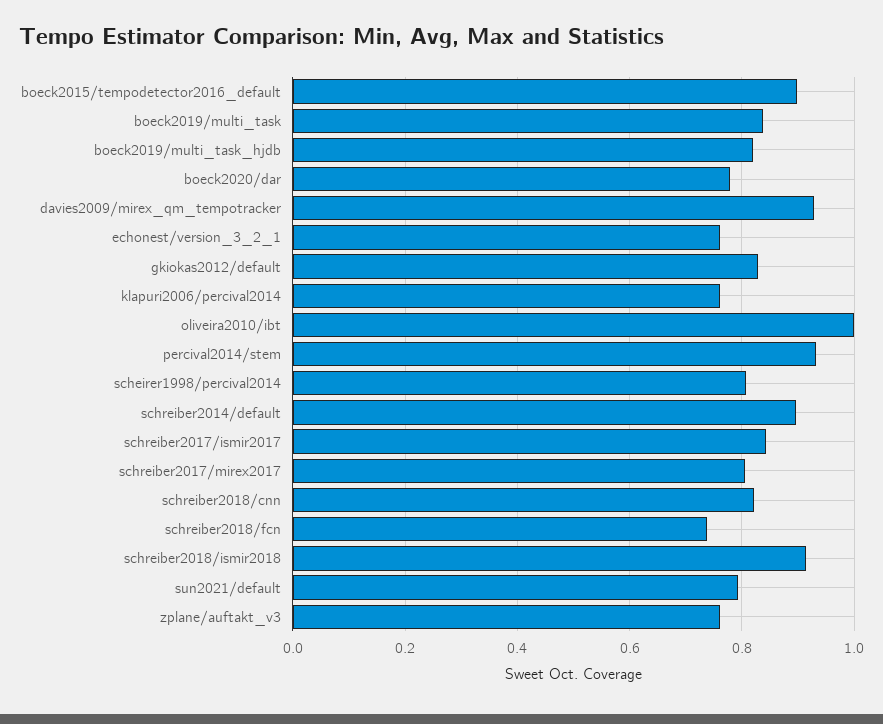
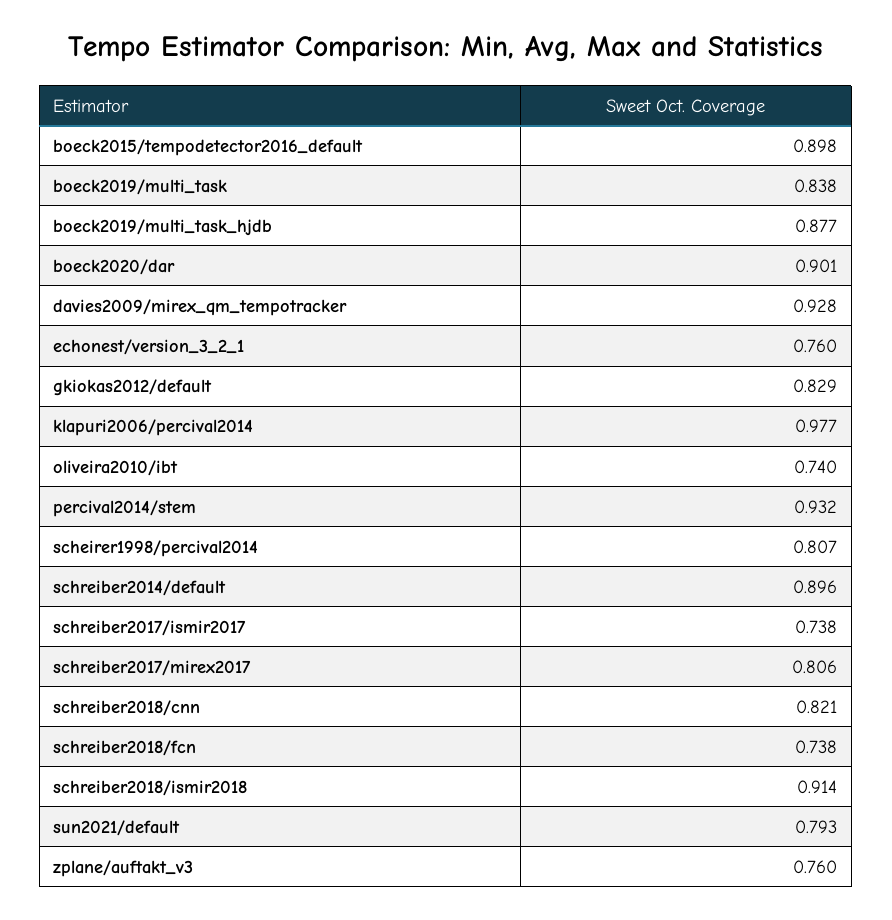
  {
    "boeck2015/tempodetector2016_default": 0.898,
    "boeck2019/multi_task": 0.838,
-   "boeck2019/multi_task_hjdb": 0.82,
+   "boeck2019/multi_task_hjdb": 0.877,
-   "boeck2020/dar": 0.78,
+   "boeck2020/dar": 0.901,
    "davies2009/mirex_qm_tempotracker": 0.928,
    "echonest/version_3_2_1": 0.76,
    "gkiokas2012/default": 0.829,
-   "klapuri2006/percival2014": 0.76,
+   "klapuri2006/percival2014": 0.977,
-   "oliveira2010/ibt": 1,
+   "oliveira2010/ibt": 0.74,
    "percival2014/stem": 0.932,
    "scheirer1998/percival2014": 0.807,
    "schreiber2014/default": 0.896,
-   "schreiber2017/ismir2017": 0.84,
+   "schreiber2017/ismir2017": 0.738,
    "schreiber2017/mirex2017": 0.806,
    "schreiber2018/cnn": 0.821,
    "schreiber2018/fcn": 0.738,
    "schreiber2018/ismir2018": 0.914,
    "sun2021/default": 0.793,
    "zplane/auftakt_v3": 0.76
  }

